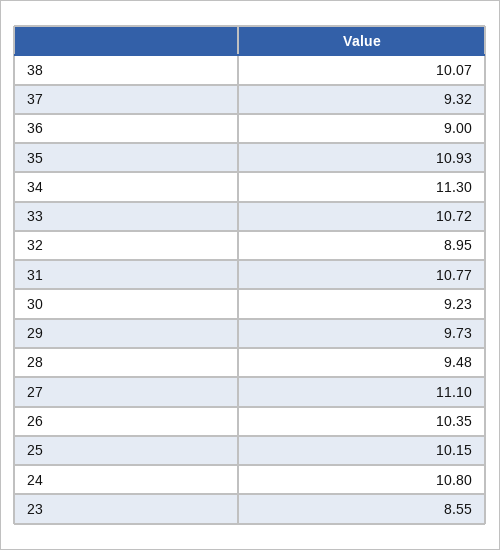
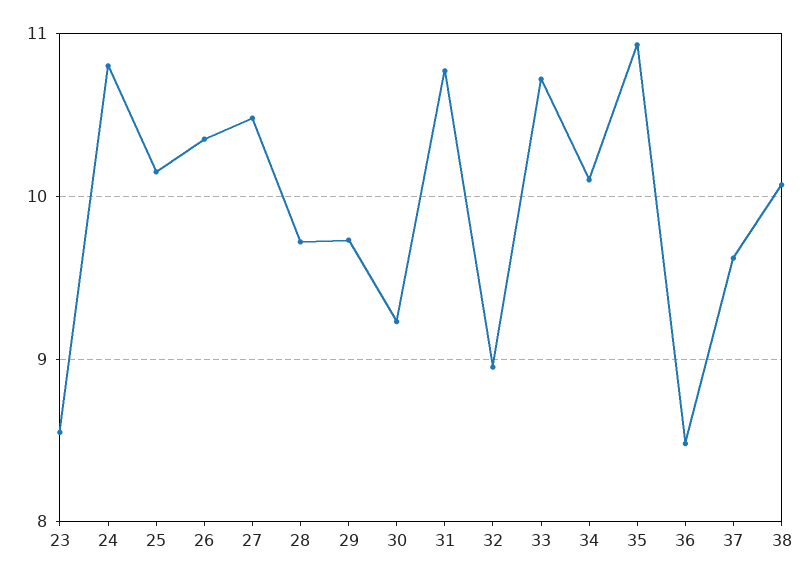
  {
    "38": 10.07,
-   "37": 9.32,
+   "37": 9.6,
-   "36": 9,
+   "36": 8.5,
    "35": 10.93,
-   "34": 11.3,
+   "34": 10.1,
    "33": 10.72,
    "32": 8.95,
    "31": 10.77,
    "30": 9.23,
    "29": 9.73,
-   "28": 9.48,
+   "28": 9.7,
-   "27": 11.1,
+   "27": 10.5,
    "26": 10.35,
    "25": 10.15,
    "24": 10.8,
    "23": 8.55
  }

